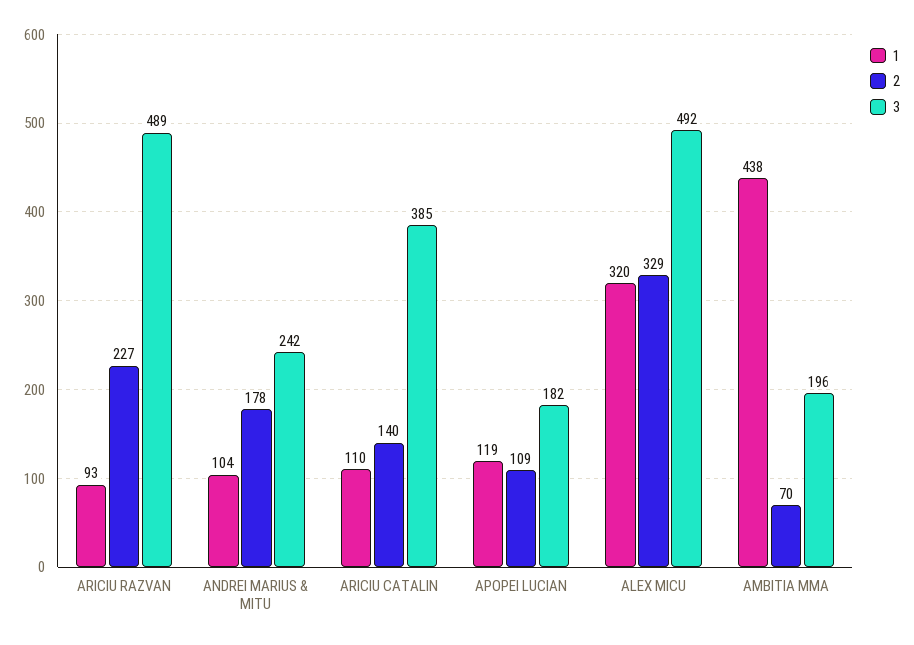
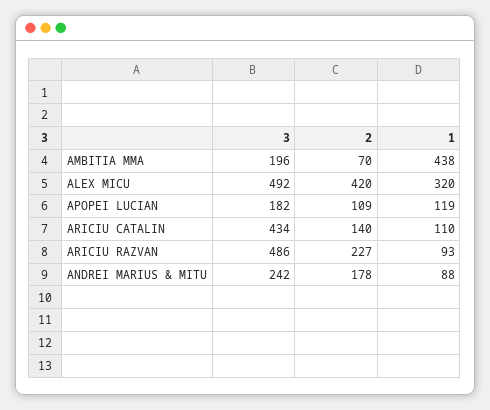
  {
    "1": {
      "ARICIU RAZVAN": 93,
-     "ANDREI MARIUS & MITU": 104,
+     "ANDREI MARIUS & MITU": 88,
      "ARICIU CATALIN": 110,
      "APOPEI LUCIAN": 119,
      "ALEX MICU": 320,
      "AMBITIA MMA": 438
    },
    "2": {
      "ARICIU RAZVAN": 227,
      "ANDREI MARIUS & MITU": 178,
      "ARICIU CATALIN": 140,
      "APOPEI LUCIAN": 109,
-     "ALEX MICU": 329,
+     "ALEX MICU": 420,
      "AMBITIA MMA": 70
    },
    "3": {
-     "ARICIU RAZVAN": 489,
+     "ARICIU RAZVAN": 486,
      "ANDREI MARIUS & MITU": 242,
-     "ARICIU CATALIN": 385,
+     "ARICIU CATALIN": 434,
      "APOPEI LUCIAN": 182,
      "ALEX MICU": 492,
      "AMBITIA MMA": 196
    }
  }

